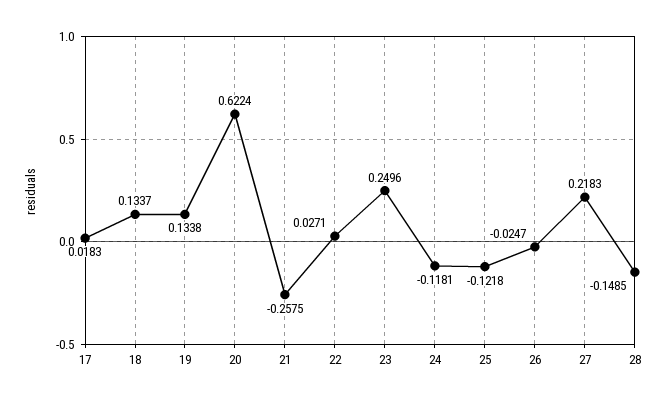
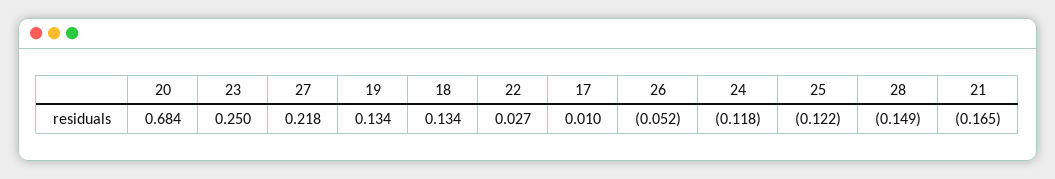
  {
-   "17": 0.0183,
+   "17": 0.01,
    "18": 0.1337,
    "19": 0.1338,
-   "20": 0.6224,
+   "20": 0.684,
-   "21": -0.2575,
+   "21": -0.165,
    "22": 0.0271,
    "23": 0.2496,
    "24": -0.1181,
    "25": -0.1218,
-   "26": -0.0247,
+   "26": -0.052,
    "27": 0.2183,
    "28": -0.1485
  }

